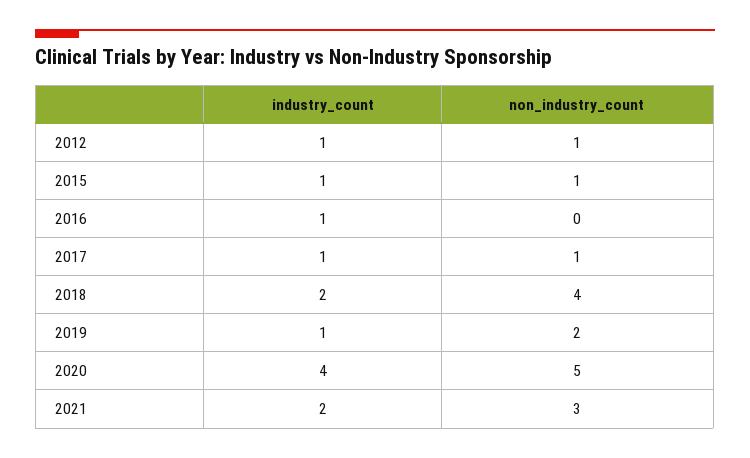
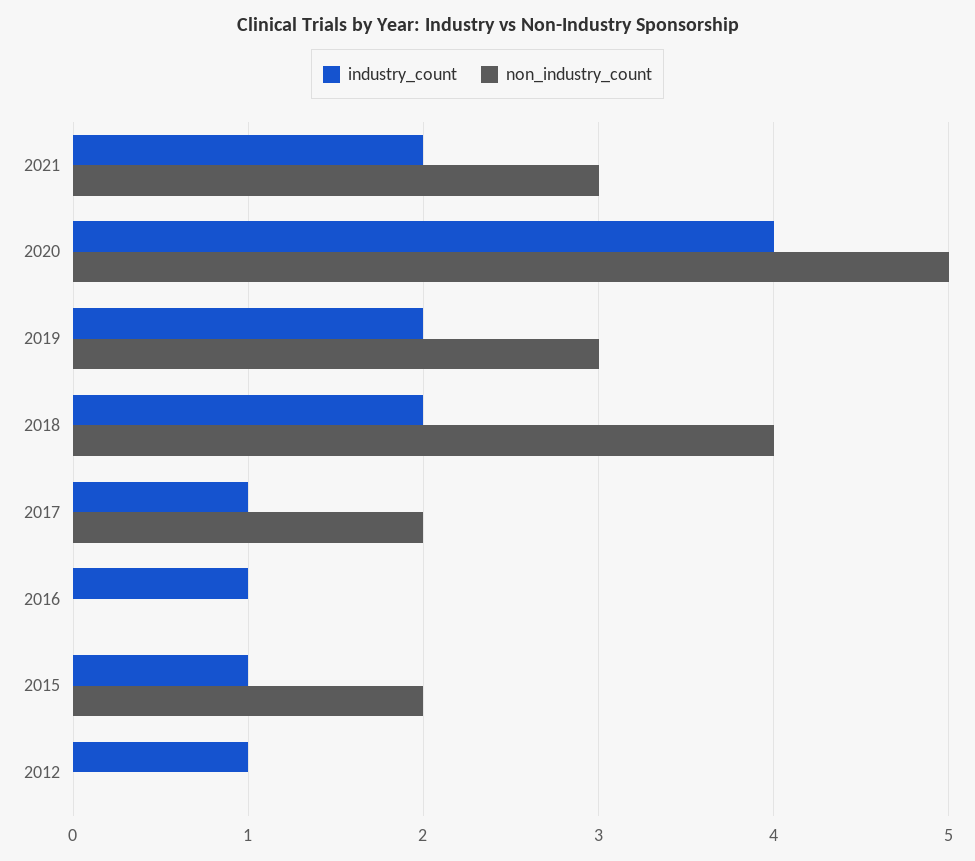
  {
    "industry_count": {
      "2012": 1,
      "2015": 1,
      "2016": 1,
      "2017": 1,
      "2018": 2,
-     "2019": 1,
+     "2019": 2,
      "2020": 4,
      "2021": 2
    },
    "non_industry_count": {
-     "2012": 1,
+     "2012": 0,
-     "2015": 1,
+     "2015": 2,
      "2016": 0,
-     "2017": 1,
+     "2017": 2,
      "2018": 4,
-     "2019": 2,
+     "2019": 3,
      "2020": 5,
      "2021": 3
    }
  }

